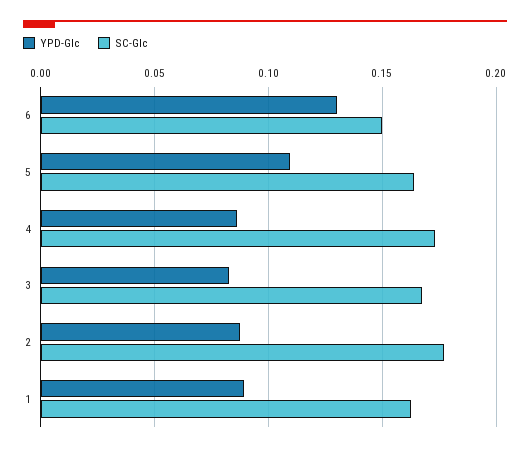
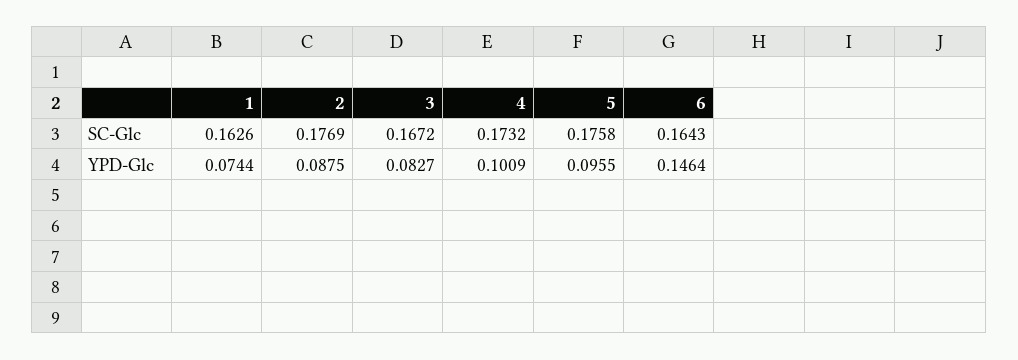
  {
    "YPD-Glc": {
-     "6": 0.13,
+     "6": 0.1464,
-     "5": 0.11,
+     "5": 0.0955,
-     "4": 0.085,
+     "4": 0.1009,
      "3": 0.0827,
      "2": 0.0875,
-     "1": 0.09
+     "1": 0.0744
    },
    "SC-Glc": {
-     "6": 0.15,
+     "6": 0.1643,
-     "5": 0.165,
+     "5": 0.1758,
      "4": 0.1732,
      "3": 0.1672,
      "2": 0.1769,
      "1": 0.1626
    }
  }

